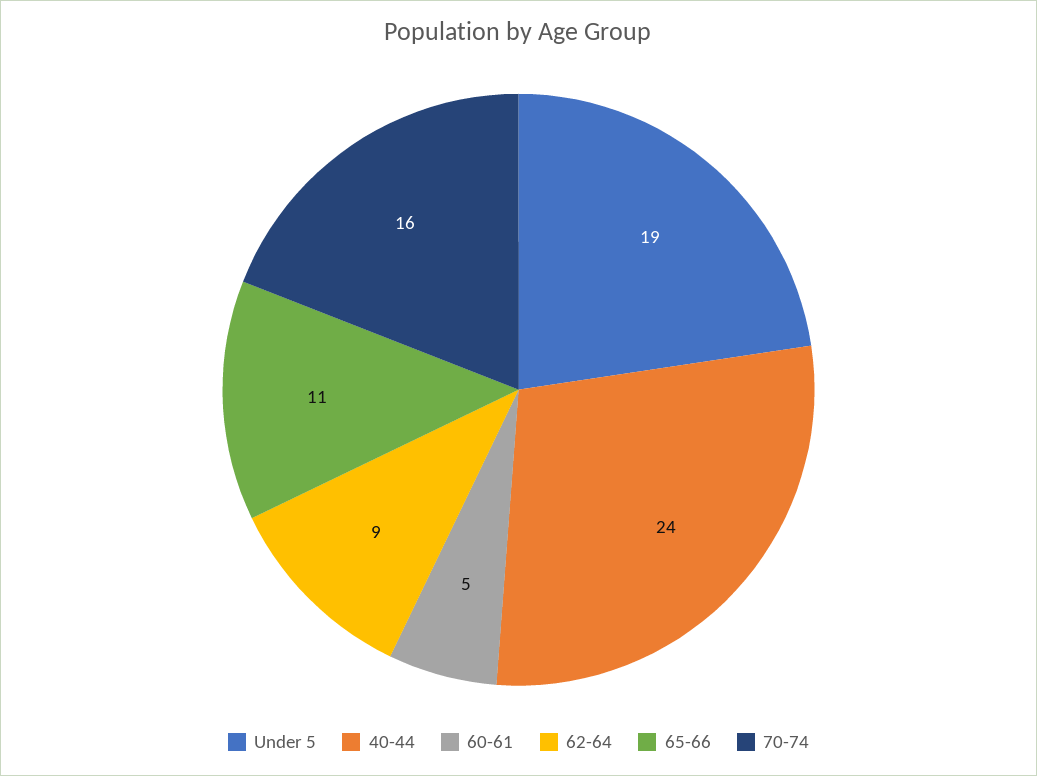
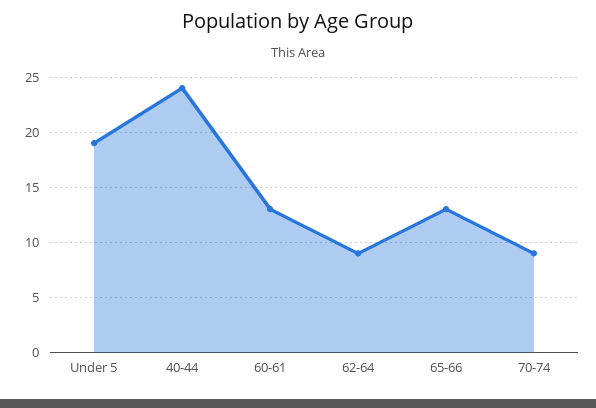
  {
    "Under 5": 19,
    "40-44": 24,
-   "60-61": 5,
+   "60-61": 13,
    "62-64": 9,
-   "65-66": 11,
+   "65-66": 13,
-   "70-74": 16
+   "70-74": 9
  }

